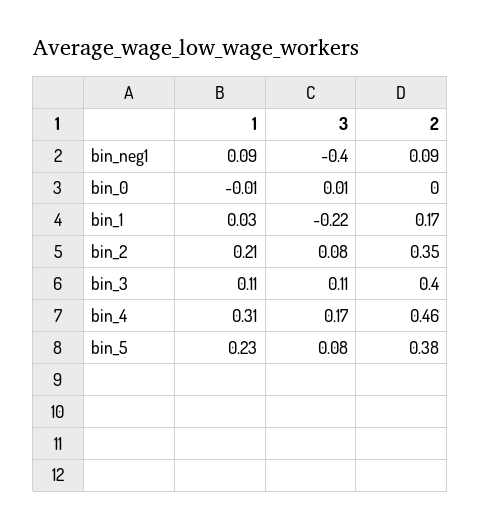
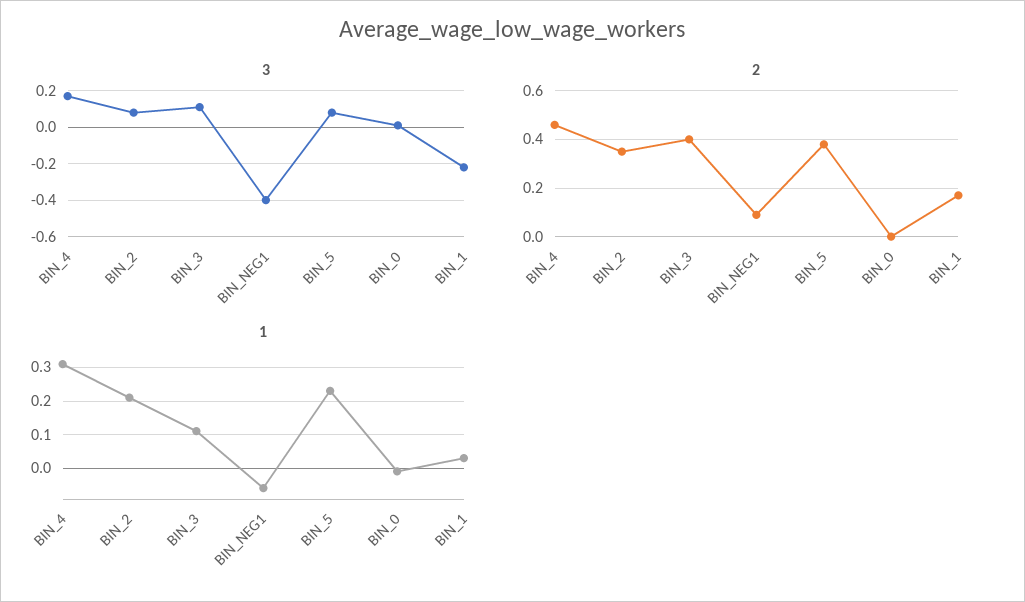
  {
    "1": {
-     "bin_neg1": 0.09,
+     "bin_neg1": -0.05,
      "bin_0": -0.01,
      "bin_1": 0.03,
      "bin_2": 0.21,
      "bin_3": 0.11,
      "bin_4": 0.31,
      "bin_5": 0.23
    },
    "3": {
      "bin_neg1": -0.4,
      "bin_0": 0.01,
      "bin_1": -0.22,
      "bin_2": 0.08,
      "bin_3": 0.11,
      "bin_4": 0.17,
      "bin_5": 0.08
    },
    "2": {
      "bin_neg1": 0.09,
      "bin_0": 0,
      "bin_1": 0.17,
      "bin_2": 0.35,
      "bin_3": 0.4,
      "bin_4": 0.46,
      "bin_5": 0.38
    }
  }

